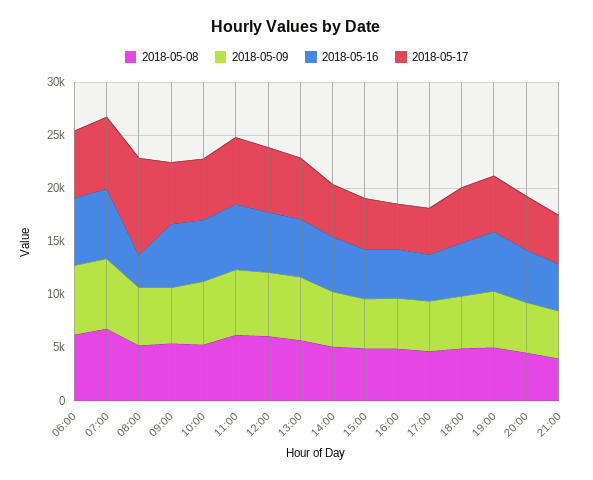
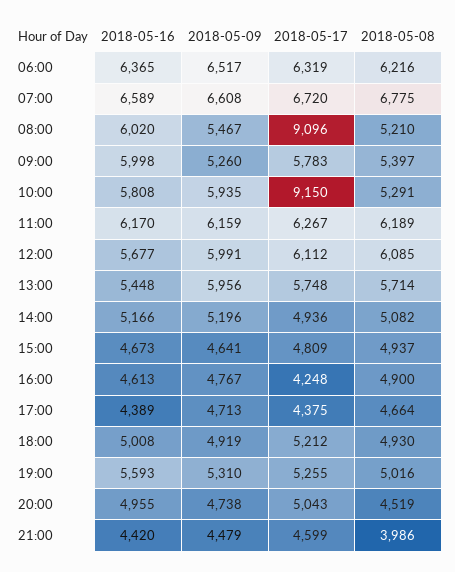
  {
    "2018-05-08": {
      "06:00": 6216,
      "07:00": 6775,
      "08:00": 5210,
      "09:00": 5397,
      "10:00": 5291,
      "11:00": 6189,
      "12:00": 6085,
      "13:00": 5714,
      "14:00": 5082,
      "15:00": 4937,
      "16:00": 4900,
      "17:00": 4664,
      "18:00": 4930,
      "19:00": 5016,
      "20:00": 4519,
      "21:00": 3986
    },
    "2018-05-09": {
      "06:00": 6517,
      "07:00": 6608,
      "08:00": 5467,
      "09:00": 5260,
      "10:00": 5935,
      "11:00": 6159,
      "12:00": 5991,
      "13:00": 5956,
      "14:00": 5196,
      "15:00": 4641,
      "16:00": 4767,
      "17:00": 4713,
      "18:00": 4919,
      "19:00": 5310,
      "20:00": 4738,
      "21:00": 4479
    },
    "2018-05-16": {
      "06:00": 6365,
      "07:00": 6589,
-     "08:00": 3000,
+     "08:00": 6020,
      "09:00": 5998,
      "10:00": 5808,
      "11:00": 6170,
      "12:00": 5677,
      "13:00": 5448,
      "14:00": 5166,
      "15:00": 4673,
      "16:00": 4613,
      "17:00": 4389,
      "18:00": 5008,
      "19:00": 5593,
      "20:00": 4955,
      "21:00": 4420
    },
    "2018-05-17": {
      "06:00": 6319,
      "07:00": 6720,
      "08:00": 9096,
      "09:00": 5783,
-     "10:00": 6000,
+     "10:00": 9150,
      "11:00": 6267,
      "12:00": 6112,
      "13:00": 5748,
      "14:00": 4936,
      "15:00": 4809,
      "16:00": 4248,
      "17:00": 4375,
      "18:00": 5212,
      "19:00": 5255,
      "20:00": 5043,
      "21:00": 4599
    }
  }

